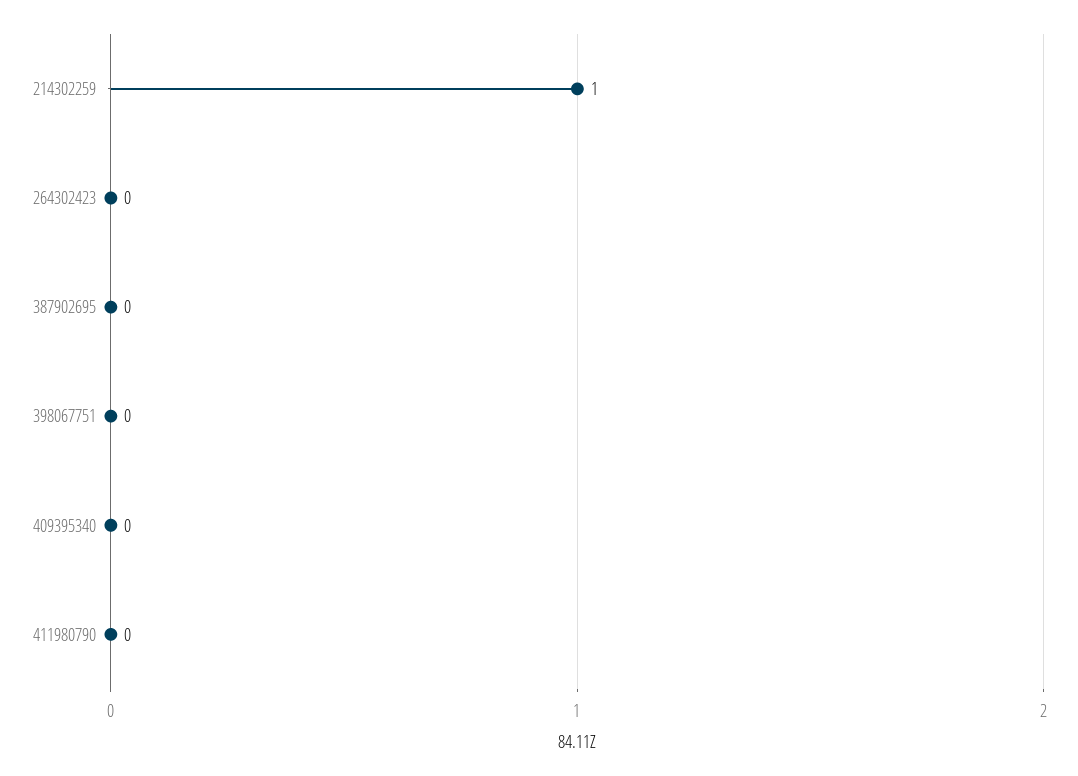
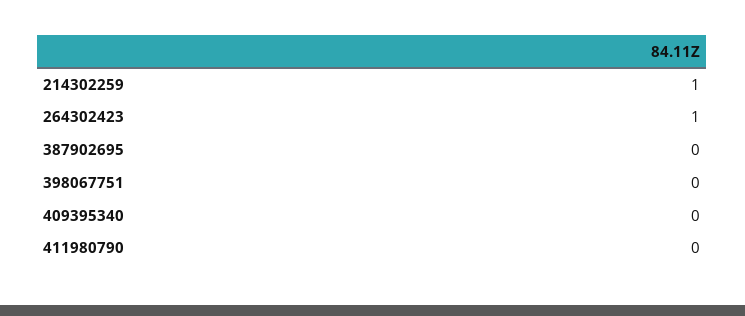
  {
    "214302259": 1,
-   "264302423": 0,
+   "264302423": 1,
    "387902695": 0,
    "398067751": 0,
    "409395340": 0,
    "411980790": 0
  }

